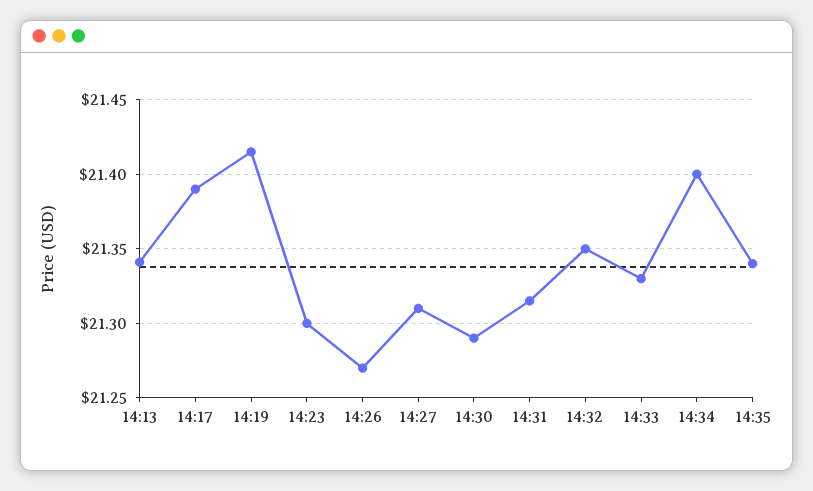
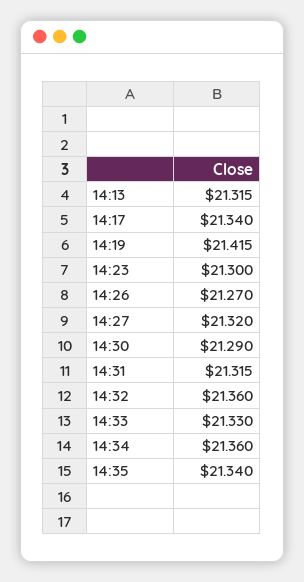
  {
-   "14:13": 21.34,
+   "14:13": 21.315,
-   "14:17": 21.39,
+   "14:17": 21.34,
    "14:19": 21.415,
    "14:23": 21.3,
    "14:26": 21.27,
-   "14:27": 21.31,
+   "14:27": 21.32,
    "14:30": 21.29,
    "14:31": 21.315,
-   "14:32": 21.35,
+   "14:32": 21.36,
    "14:33": 21.33,
-   "14:34": 21.4,
+   "14:34": 21.36,
    "14:35": 21.34
  }

